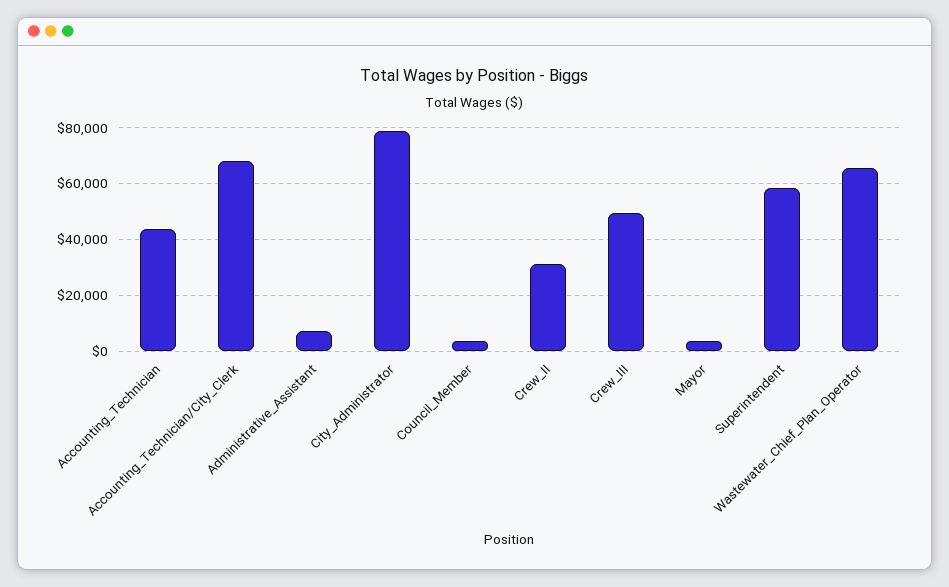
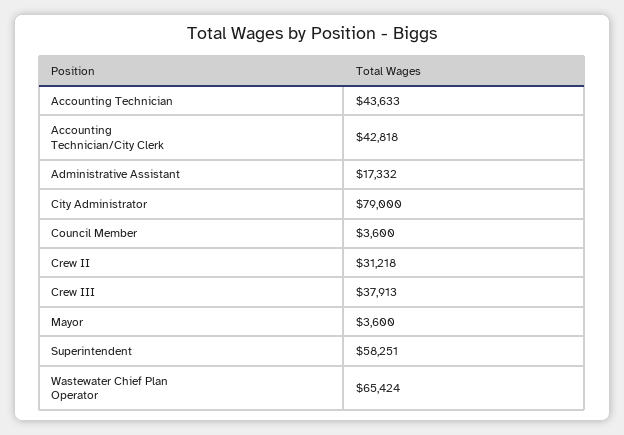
  {
    "Accounting_Technician": 43633,
-   "Accounting_Technician/City_Clerk": 67500,
+   "Accounting_Technician/City_Clerk": 42818,
-   "Administrative_Assistant": 7500,
+   "Administrative_Assistant": 17332,
    "City_Administrator": 79000,
    "Council_Member": 3600,
    "Crew_II": 31218,
-   "Crew_III": 50000,
+   "Crew_III": 37913,
    "Mayor": 3600,
    "Superintendent": 58251,
    "Wastewater_Chief_Plan_Operator": 65424
  }

